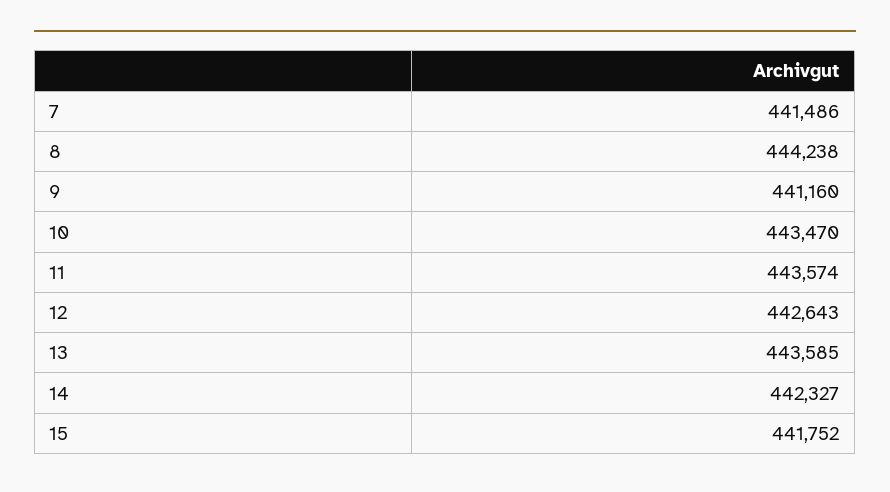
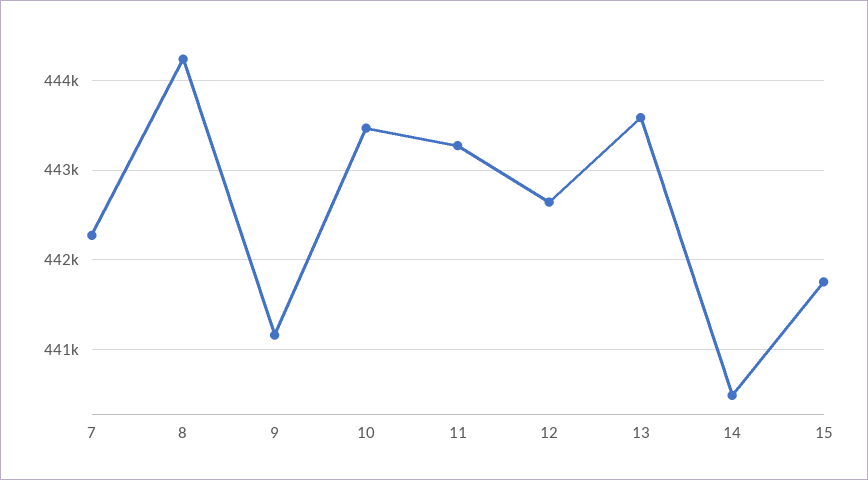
  {
-   "7": 441486,
+   "7": 442300,
    "8": 444238,
    "9": 441160,
    "10": 443470,
-   "11": 443574,
+   "11": 443300,
    "12": 442643,
    "13": 443585,
-   "14": 442327,
+   "14": 440500,
    "15": 441752
  }

